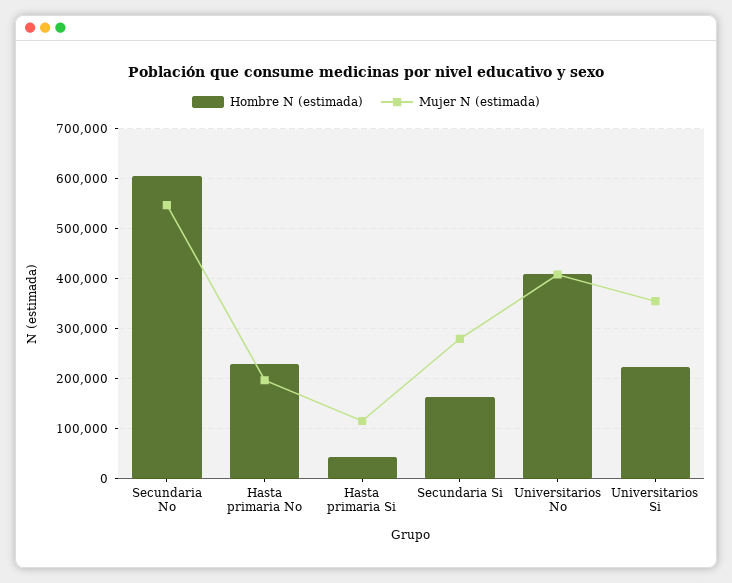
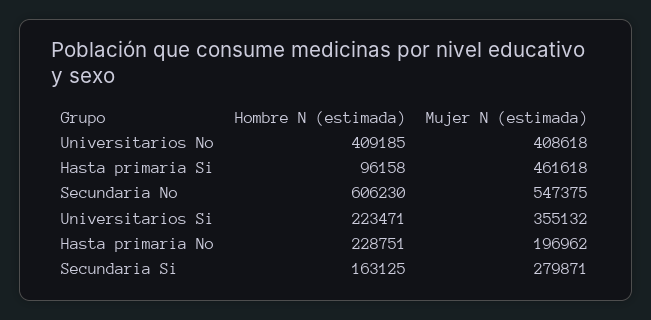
  {
    "Hombre N (estimada)": {
      "Secundaria No": 606230,
      "Hasta primaria No": 228751,
-     "Hasta primaria Si": 40000,
+     "Hasta primaria Si": 96158,
      "Secundaria Si": 163125,
      "Universitarios No": 409185,
      "Universitarios Si": 223471
    },
    "Mujer N (estimada)": {
      "Secundaria No": 547375,
      "Hasta primaria No": 196962,
-     "Hasta primaria Si": 120000,
+     "Hasta primaria Si": 461618,
      "Secundaria Si": 279871,
      "Universitarios No": 408618,
      "Universitarios Si": 355132
    }
  }

